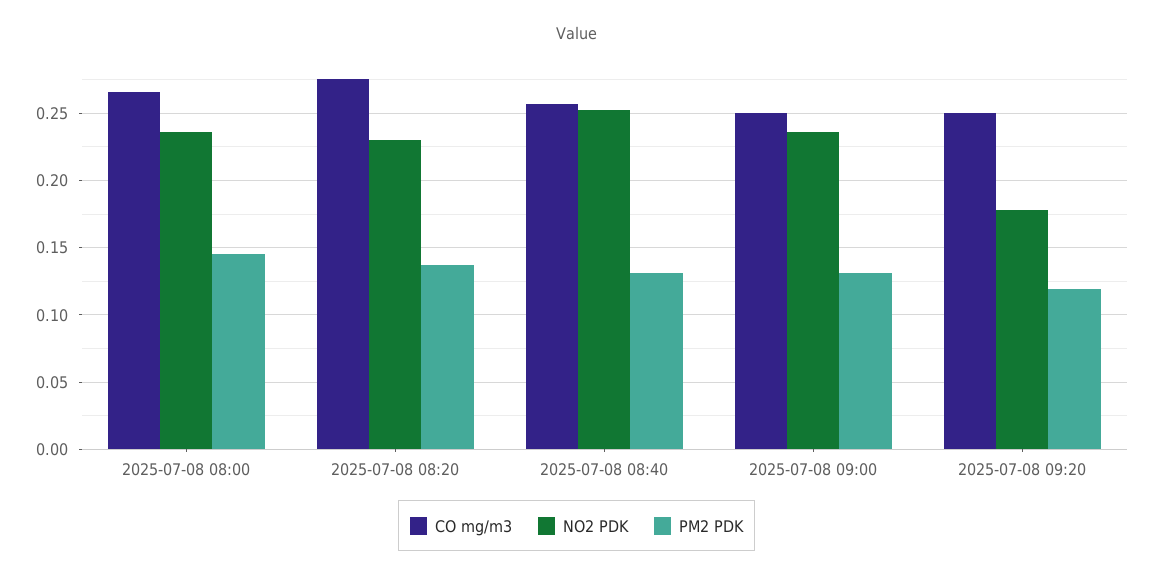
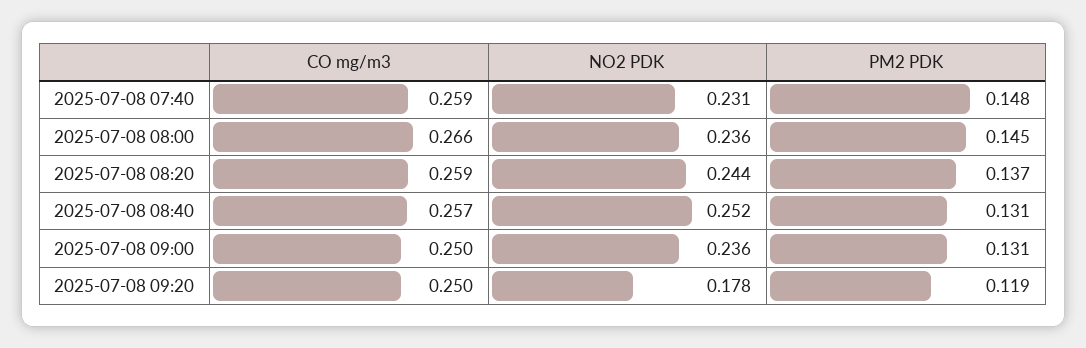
  {
    "CO mg/m3": {
      "2025-07-08 08:00": 0.266,
-     "2025-07-08 08:20": 0.275,
+     "2025-07-08 08:20": 0.259,
      "2025-07-08 08:40": 0.257,
      "2025-07-08 09:00": 0.25,
-     "2025-07-08 09:20": 0.25
+     "2025-07-08 09:20": 0.25,
+     "2025-07-08 07:40": 0.259
    },
    "NO2 PDK": {
      "2025-07-08 08:00": 0.236,
-     "2025-07-08 08:20": 0.23,
+     "2025-07-08 08:20": 0.244,
      "2025-07-08 08:40": 0.252,
      "2025-07-08 09:00": 0.236,
-     "2025-07-08 09:20": 0.178
+     "2025-07-08 09:20": 0.178,
+     "2025-07-08 07:40": 0.231
    },
    "PM2 PDK": {
      "2025-07-08 08:00": 0.145,
      "2025-07-08 08:20": 0.137,
      "2025-07-08 08:40": 0.131,
      "2025-07-08 09:00": 0.131,
-     "2025-07-08 09:20": 0.119
+     "2025-07-08 09:20": 0.119,
+     "2025-07-08 07:40": 0.148
    }
  }

